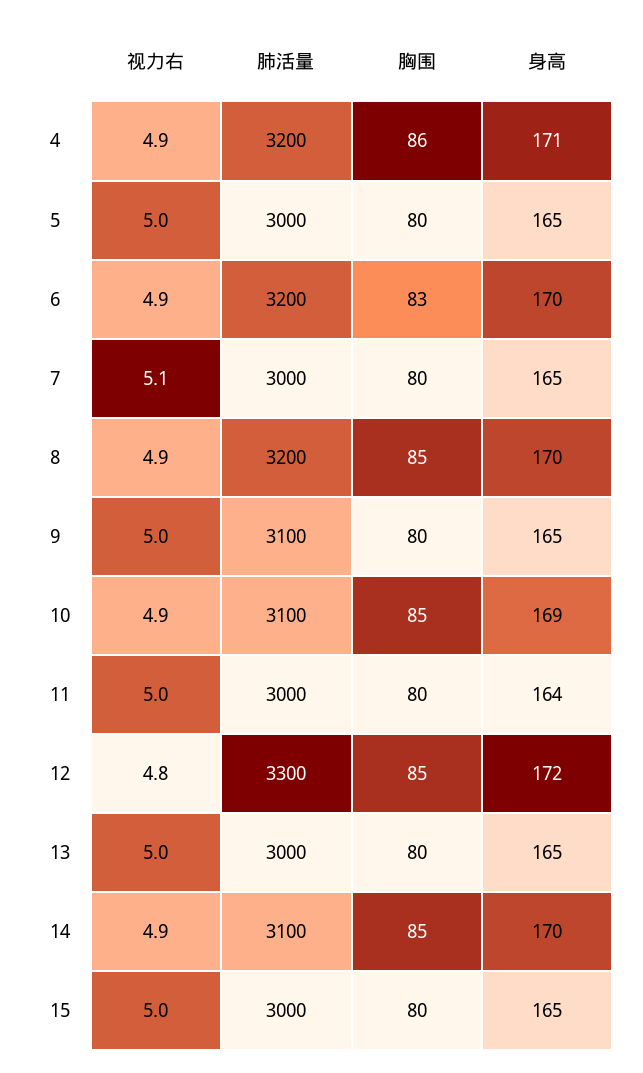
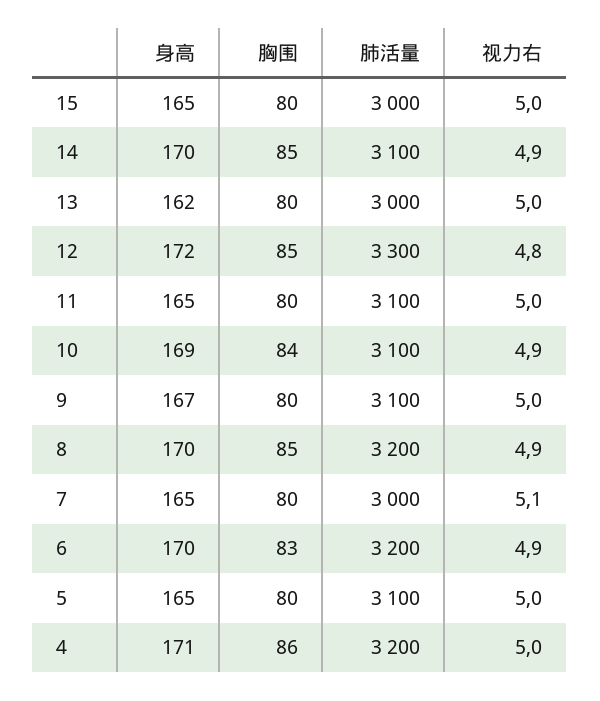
  {
    "视力右": {
-     "4": 4.9,
+     "4": 5,
      "5": 5,
      "6": 4.9,
      "7": 5.1,
      "8": 4.9,
      "9": 5,
      "10": 4.9,
      "11": 5,
      "12": 4.8,
      "13": 5,
      "14": 4.9,
      "15": 5
    },
    "肺活量": {
      "4": 3200,
-     "5": 3000,
+     "5": 3100,
      "6": 3200,
      "7": 3000,
      "8": 3200,
      "9": 3100,
      "10": 3100,
-     "11": 3000,
+     "11": 3100,
      "12": 3300,
      "13": 3000,
      "14": 3100,
      "15": 3000
    },
    "胸围": {
      "4": 86,
      "5": 80,
      "6": 83,
      "7": 80,
      "8": 85,
      "9": 80,
-     "10": 85,
+     "10": 84,
      "11": 80,
      "12": 85,
      "13": 80,
      "14": 85,
      "15": 80
    },
    "身高": {
      "4": 171,
      "5": 165,
      "6": 170,
      "7": 165,
      "8": 170,
-     "9": 165,
+     "9": 167,
      "10": 169,
-     "11": 164,
+     "11": 165,
      "12": 172,
-     "13": 165,
+     "13": 162,
      "14": 170,
      "15": 165
    }
  }

